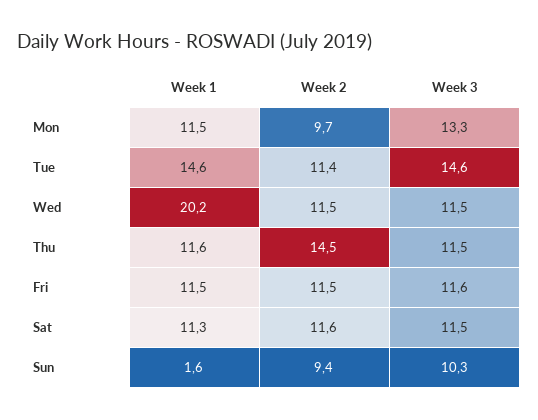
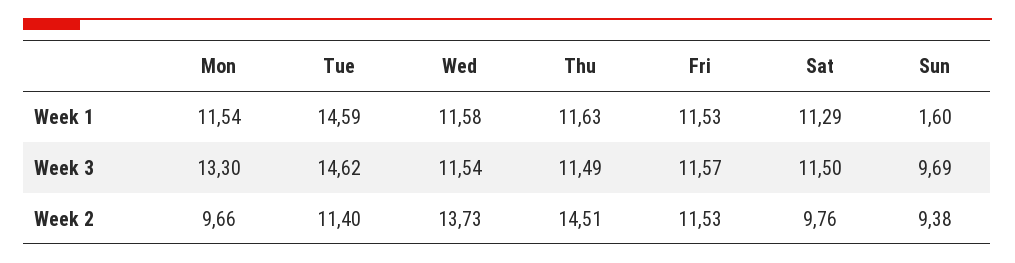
  {
    "Week 1": {
      "Mon": 11.54,
      "Tue": 14.59,
-     "Wed": 20.2,
+     "Wed": 11.58,
      "Thu": 11.63,
      "Fri": 11.53,
      "Sat": 11.29,
      "Sun": 1.6
    },
    "Week 2": {
      "Mon": 9.66,
      "Tue": 11.4,
-     "Wed": 11.5,
+     "Wed": 13.73,
      "Thu": 14.51,
      "Fri": 11.53,
-     "Sat": 11.6,
+     "Sat": 9.76,
      "Sun": 9.38
    },
    "Week 3": {
      "Mon": 13.3,
      "Tue": 14.62,
      "Wed": 11.54,
      "Thu": 11.49,
      "Fri": 11.57,
      "Sat": 11.5,
-     "Sun": 10.3
+     "Sun": 9.69
    }
  }

